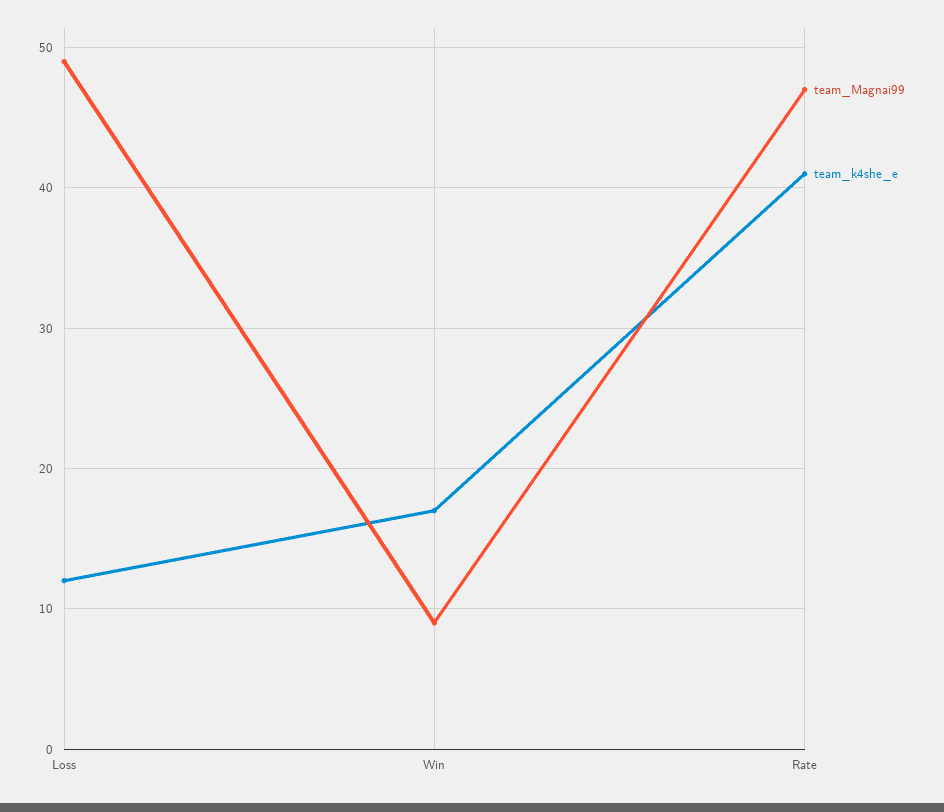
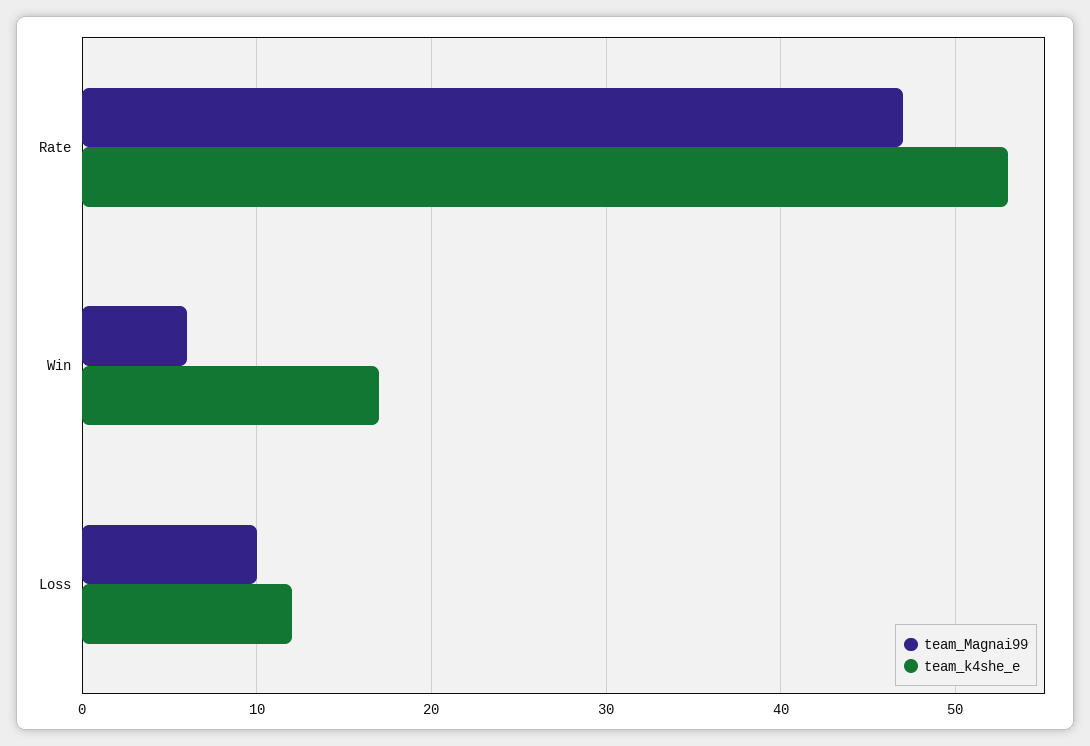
  {
    "team_Magnai99": {
-     "Loss": 49,
+     "Loss": 10,
-     "Win": 9,
+     "Win": 6,
      "Rate": 47
    },
    "team_k4she_e": {
      "Loss": 12,
      "Win": 17,
-     "Rate": 41
+     "Rate": 53
    }
  }

